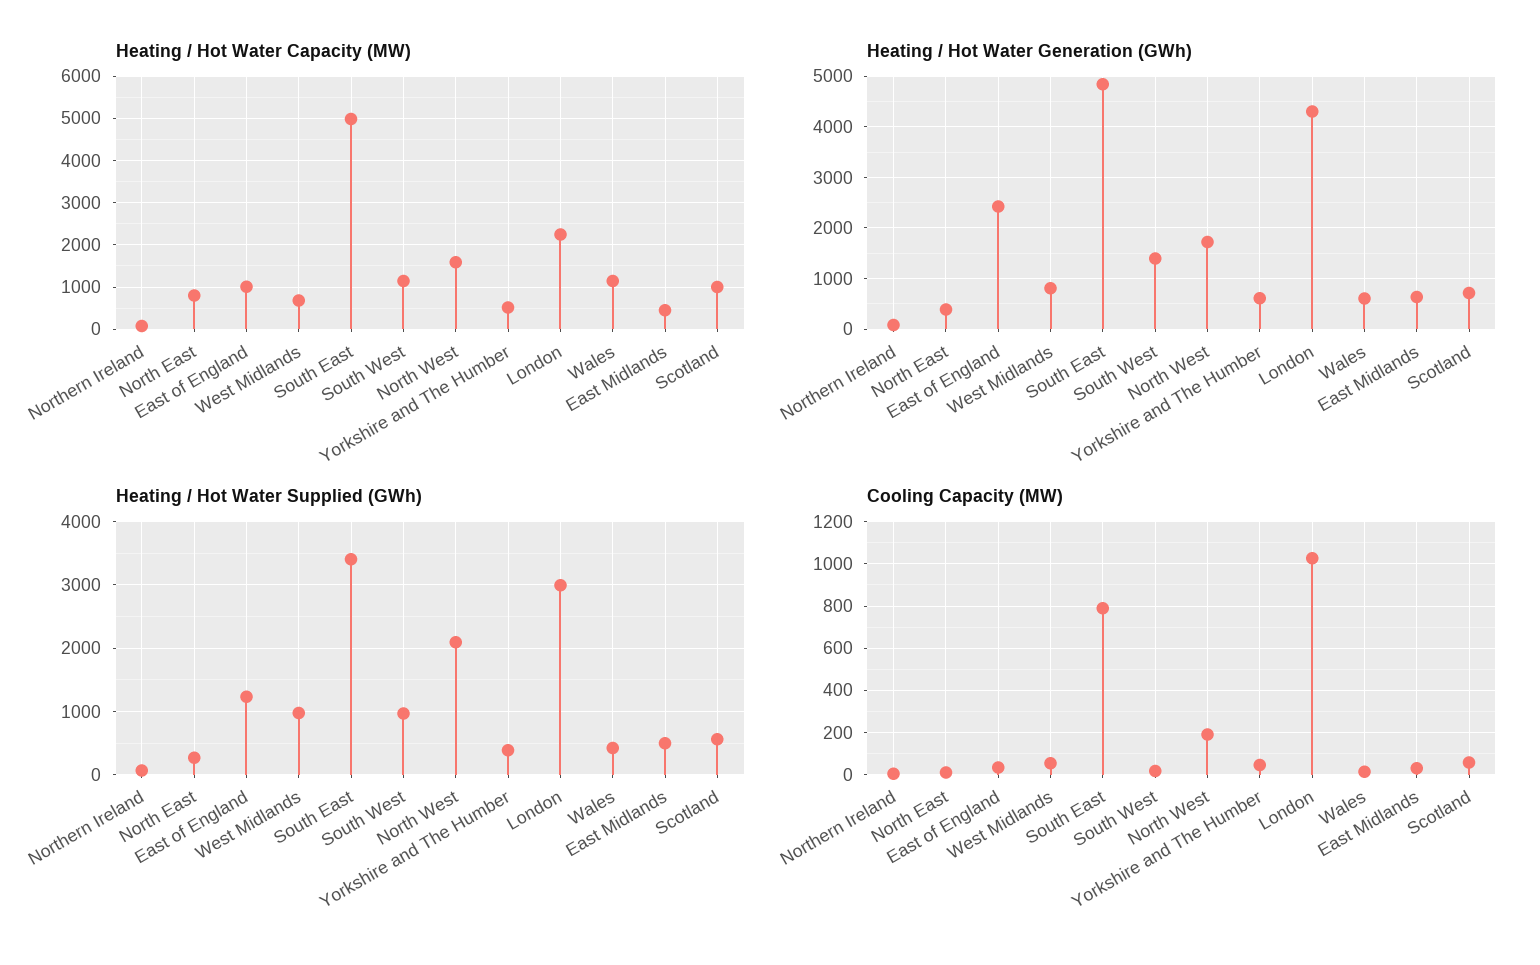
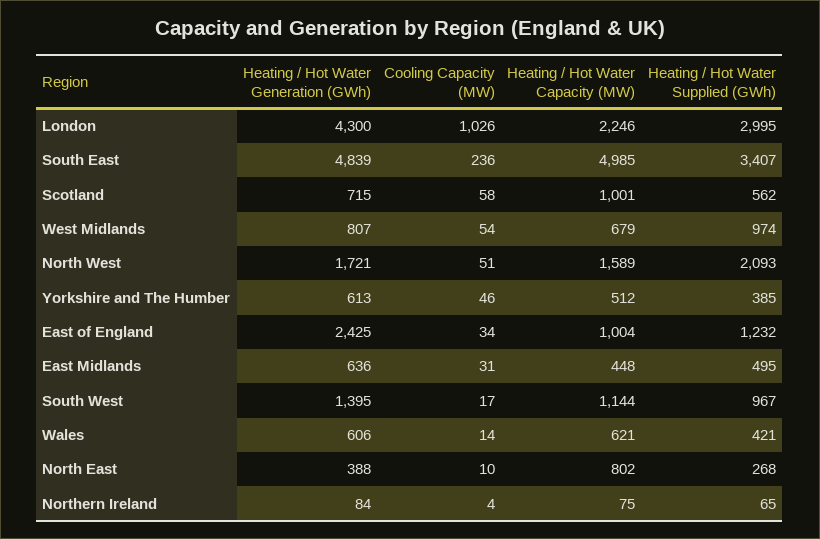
  {
    "Heating / Hot Water Capacity (MW)": {
      "Northern Ireland": 75,
      "North East": 802,
      "East of England": 1004,
      "West Midlands": 679,
      "South East": 4985,
      "South West": 1144,
      "North West": 1589,
      "Yorkshire and The Humber": 512,
      "London": 2246,
-     "Wales": 1200,
+     "Wales": 621,
      "East Midlands": 448,
      "Scotland": 1001
    },
    "Heating / Hot Water Generation (GWh)": {
      "Northern Ireland": 84,
      "North East": 388,
      "East of England": 2425,
      "West Midlands": 807,
      "South East": 4839,
      "South West": 1395,
      "North West": 1721,
      "Yorkshire and The Humber": 613,
      "London": 4300,
      "Wales": 606,
      "East Midlands": 636,
      "Scotland": 715
    },
    "Heating / Hot Water Supplied (GWh)": {
      "Northern Ireland": 65,
      "North East": 268,
      "East of England": 1232,
      "West Midlands": 974,
      "South East": 3407,
      "South West": 967,
      "North West": 2093,
      "Yorkshire and The Humber": 385,
      "London": 2995,
      "Wales": 421,
      "East Midlands": 495,
      "Scotland": 562
    },
    "Cooling Capacity (MW)": {
      "Northern Ireland": 4,
      "North East": 10,
      "East of England": 34,
      "West Midlands": 54,
-     "South East": 800,
+     "South East": 236,
      "South West": 17,
-     "North West": 200,
+     "North West": 51,
      "Yorkshire and The Humber": 46,
      "London": 1026,
      "Wales": 14,
      "East Midlands": 31,
      "Scotland": 58
    }
  }

